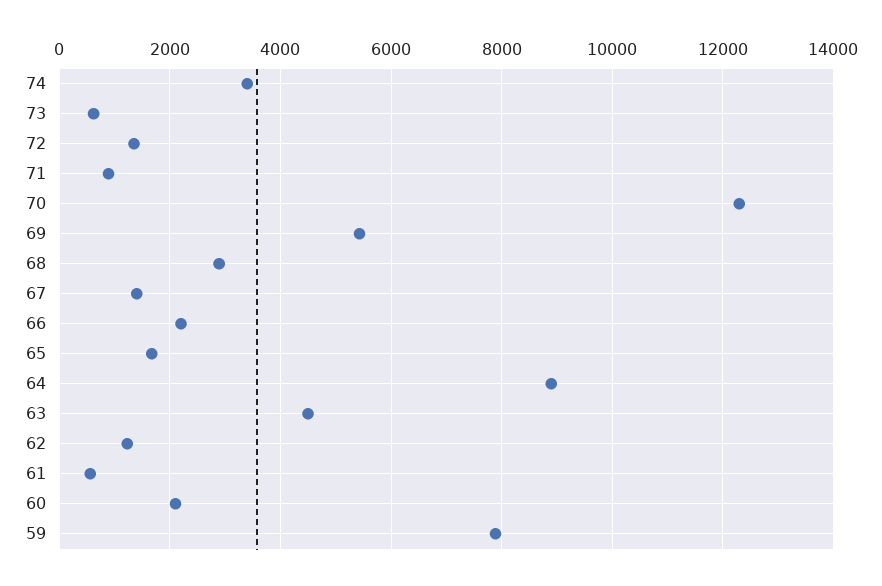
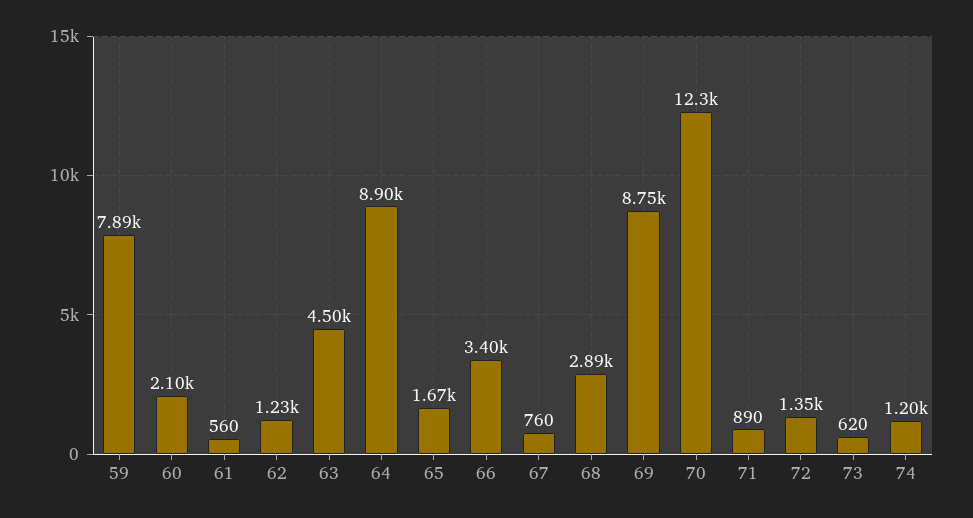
  {
-   "74": 3400,
+   "74": 1200,
    "73": 620,
    "72": 1350,
    "71": 890,
    "70": 12300,
-   "69": 5400,
+   "69": 8750,
    "68": 2890,
-   "67": 1400,
+   "67": 760,
-   "66": 2200,
+   "66": 3400,
    "65": 1670,
    "64": 8900,
    "63": 4500,
    "62": 1230,
    "61": 560,
    "60": 2100,
    "59": 7890
  }

